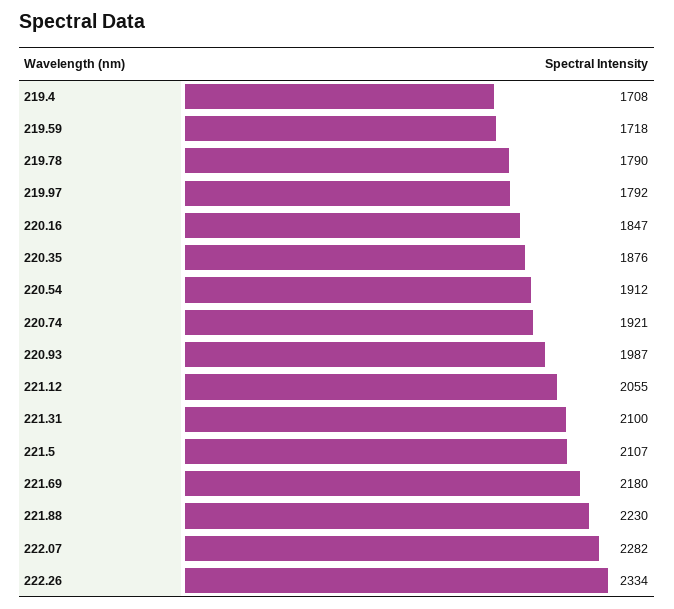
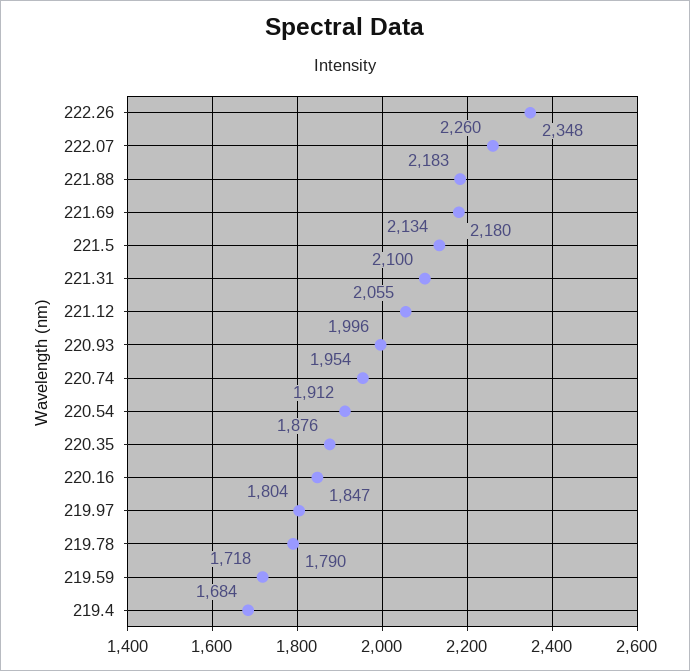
  {
-   "219.4": 1708,
+   "219.4": 1684,
    "219.59": 1718,
    "219.78": 1790,
-   "219.97": 1792,
+   "219.97": 1804,
    "220.16": 1847,
    "220.35": 1876,
    "220.54": 1912,
-   "220.74": 1921,
+   "220.74": 1954,
-   "220.93": 1987,
+   "220.93": 1996,
    "221.12": 2055,
    "221.31": 2100,
-   "221.5": 2107,
+   "221.5": 2134,
    "221.69": 2180,
-   "221.88": 2230,
+   "221.88": 2183,
-   "222.07": 2282,
+   "222.07": 2260,
-   "222.26": 2334
+   "222.26": 2348
  }

